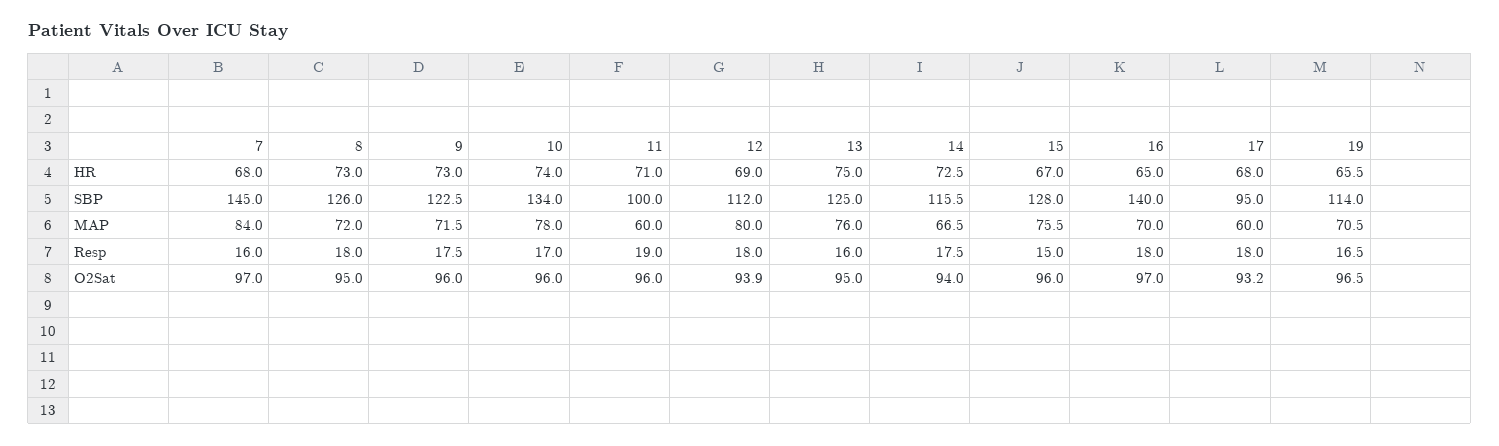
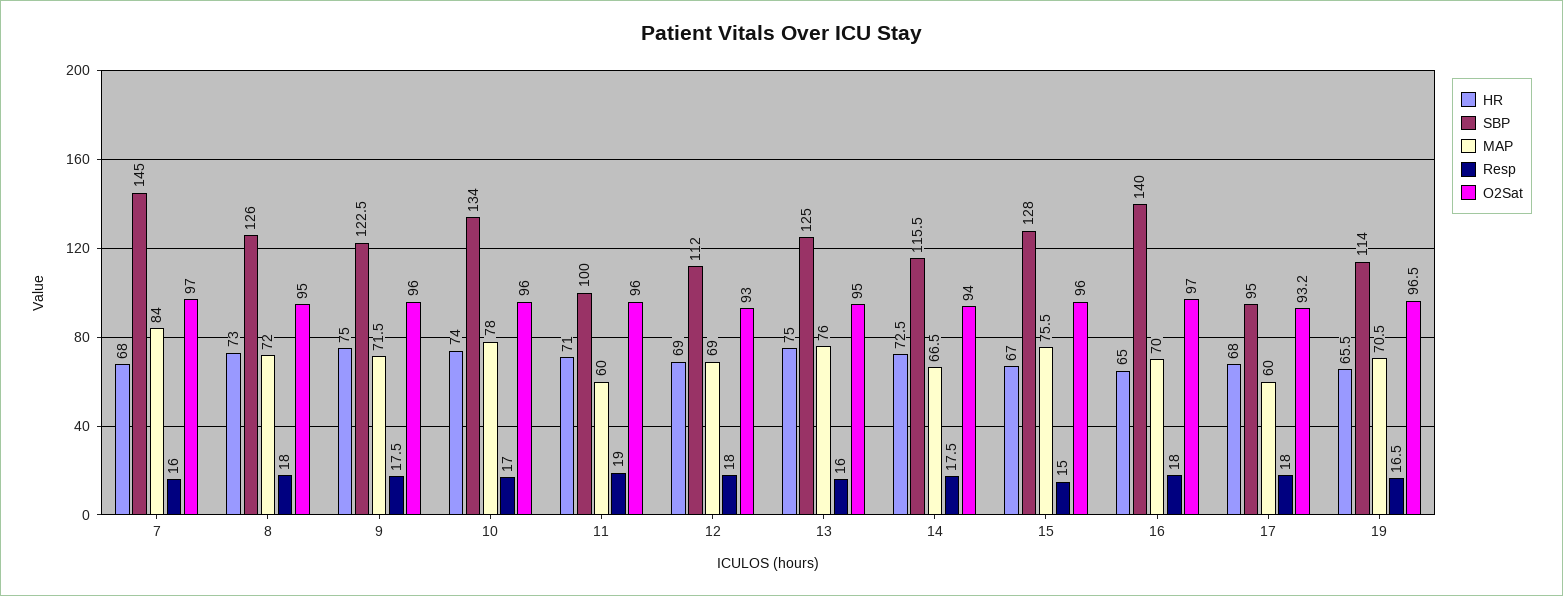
  {
    "HR": {
      "7": 68,
      "8": 73,
-     "9": 73,
+     "9": 75,
      "10": 74,
      "11": 71,
      "12": 69,
      "13": 75,
      "14": 72.5,
      "15": 67,
      "16": 65,
      "17": 68,
      "19": 65.5
    },
    "SBP": {
      "7": 145,
      "8": 126,
      "9": 122.5,
      "10": 134,
      "11": 100,
      "12": 112,
      "13": 125,
      "14": 115.5,
      "15": 128,
      "16": 140,
      "17": 95,
      "19": 114
    },
    "MAP": {
      "7": 84,
      "8": 72,
      "9": 71.5,
      "10": 78,
      "11": 60,
-     "12": 80,
+     "12": 69,
      "13": 76,
      "14": 66.5,
      "15": 75.5,
      "16": 70,
      "17": 60,
      "19": 70.5
    },
    "Resp": {
      "7": 16,
      "8": 18,
      "9": 17.5,
      "10": 17,
      "11": 19,
      "12": 18,
      "13": 16,
      "14": 17.5,
      "15": 15,
      "16": 18,
      "17": 18,
      "19": 16.5
    },
    "O2Sat": {
      "7": 97,
      "8": 95,
      "9": 96,
      "10": 96,
      "11": 96,
-     "12": 93.9,
+     "12": 93,
      "13": 95,
      "14": 94,
      "15": 96,
      "16": 97,
      "17": 93.2,
      "19": 96.5
    }
  }

